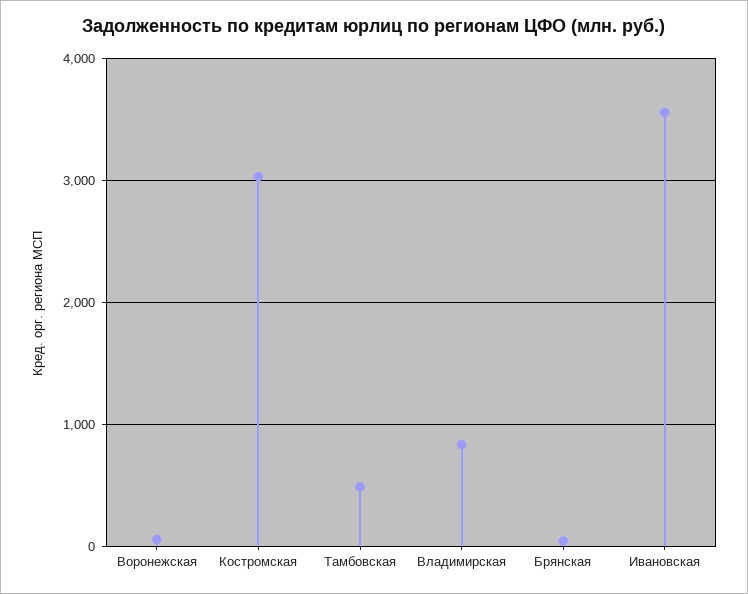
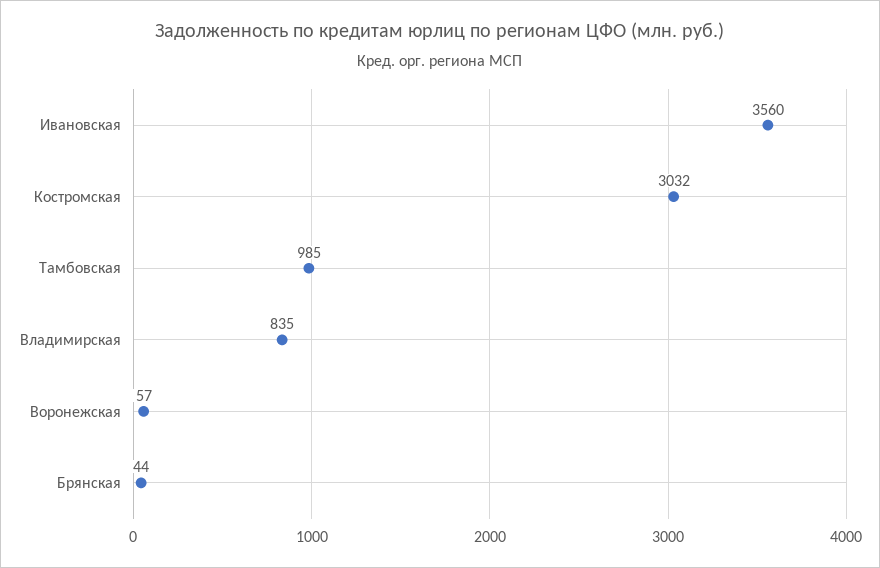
  {
    "Воронежская": 57,
    "Костромская": 3032,
-   "Тамбовская": 500,
+   "Тамбовская": 985,
    "Владимирская": 835,
    "Брянская": 44,
    "Ивановская": 3560
  }

